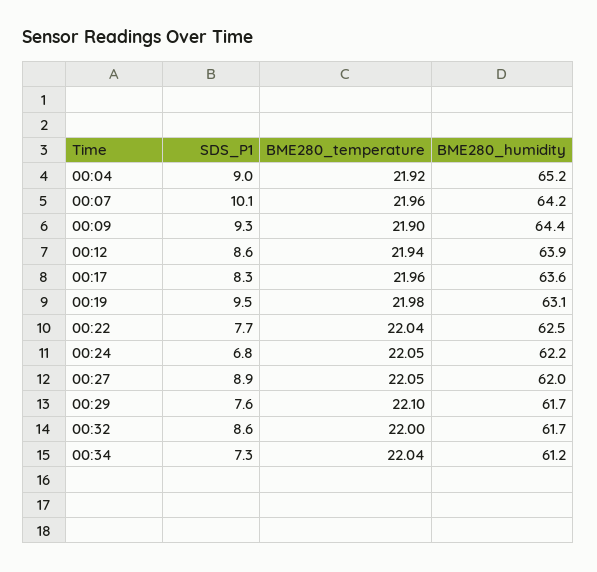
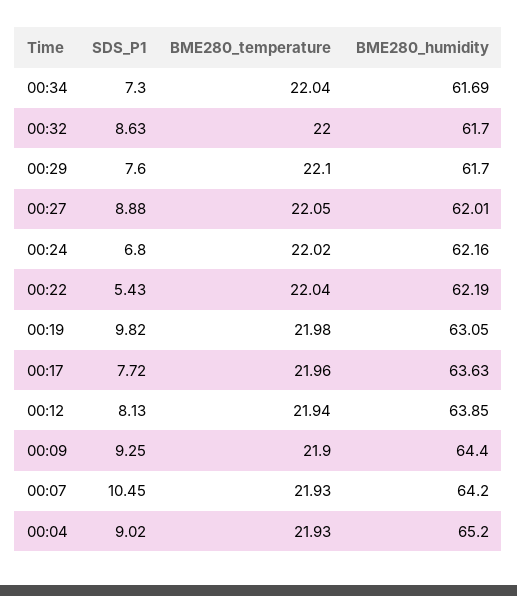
  {
    "SDS_P1": {
      "00:04": 9.02,
-     "00:07": 10.1,
+     "00:07": 10.45,
      "00:09": 9.25,
-     "00:12": 8.6,
+     "00:12": 8.13,
-     "00:17": 8.3,
+     "00:17": 7.72,
-     "00:19": 9.5,
+     "00:19": 9.82,
-     "00:22": 7.7,
+     "00:22": 5.43,
      "00:24": 6.8,
      "00:27": 8.88,
      "00:29": 7.6,
      "00:32": 8.63,
      "00:34": 7.3
    },
    "BME280_temperature": {
-     "00:04": 21.92,
+     "00:04": 21.93,
-     "00:07": 21.96,
+     "00:07": 21.93,
      "00:09": 21.9,
      "00:12": 21.94,
      "00:17": 21.96,
      "00:19": 21.98,
      "00:22": 22.04,
-     "00:24": 22.05,
+     "00:24": 22.02,
      "00:27": 22.05,
      "00:29": 22.1,
      "00:32": 22,
      "00:34": 22.04
    },
    "BME280_humidity": {
      "00:04": 65.2,
      "00:07": 64.2,
      "00:09": 64.4,
      "00:12": 63.85,
      "00:17": 63.63,
      "00:19": 63.05,
-     "00:22": 62.5,
+     "00:22": 62.19,
      "00:24": 62.16,
      "00:27": 62.01,
      "00:29": 61.7,
      "00:32": 61.7,
-     "00:34": 61.2
+     "00:34": 61.69
    }
  }

